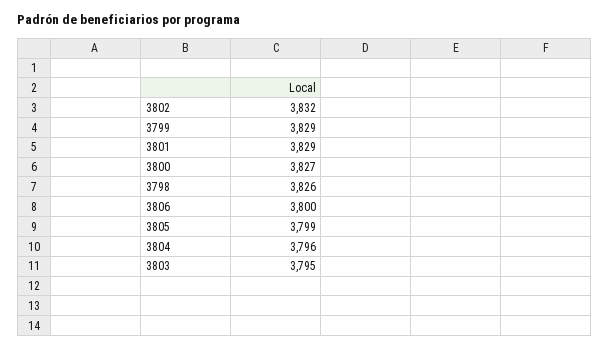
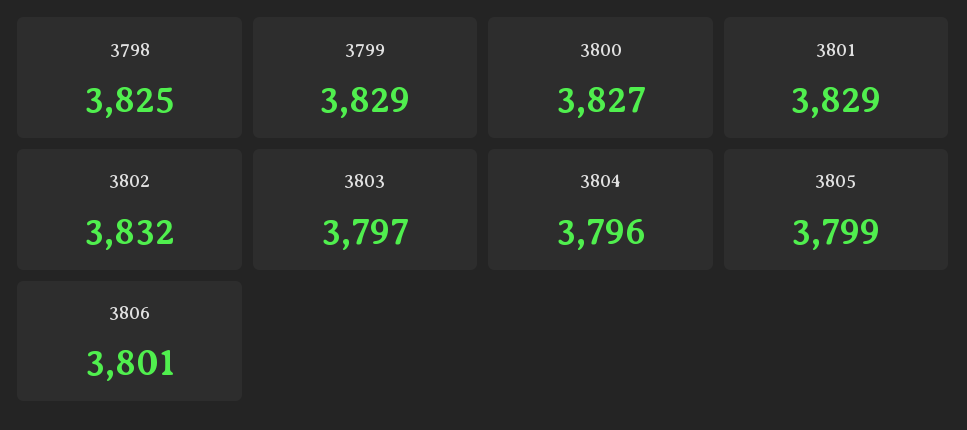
  {
    "3802": 3832,
    "3799": 3829,
    "3801": 3829,
    "3800": 3827,
-   "3798": 3826,
+   "3798": 3825,
-   "3806": 3800,
+   "3806": 3801,
    "3805": 3799,
    "3804": 3796,
-   "3803": 3795
+   "3803": 3797
  }

